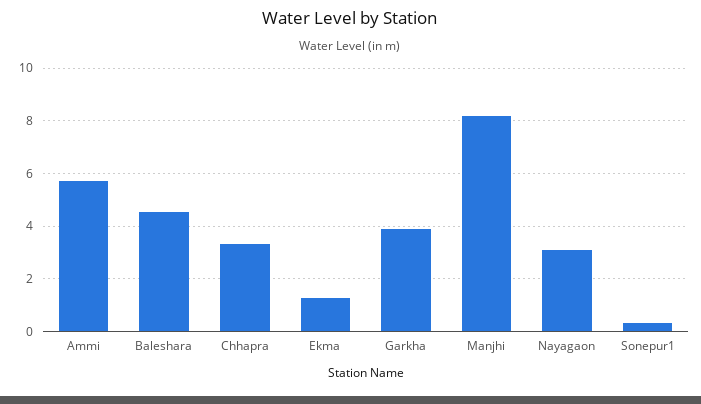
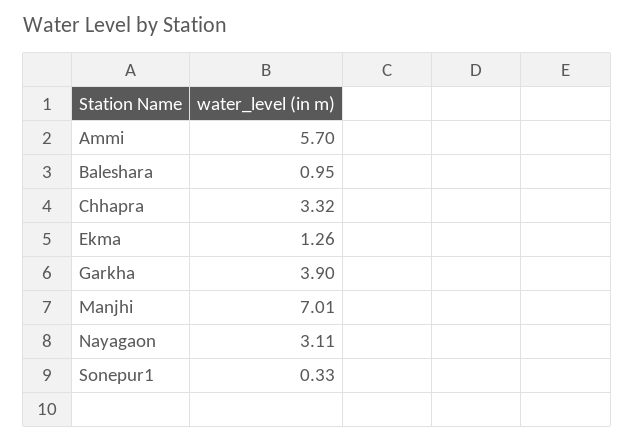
  {
    "Ammi": 5.7,
-   "Baleshara": 4.5,
+   "Baleshara": 0.95,
    "Chhapra": 3.32,
    "Ekma": 1.26,
    "Garkha": 3.9,
-   "Manjhi": 8.25,
+   "Manjhi": 7.01,
    "Nayagaon": 3.11,
    "Sonepur1": 0.33
  }

